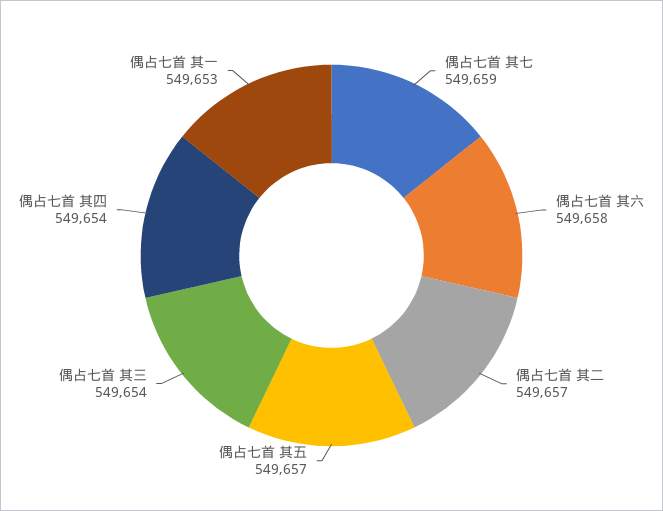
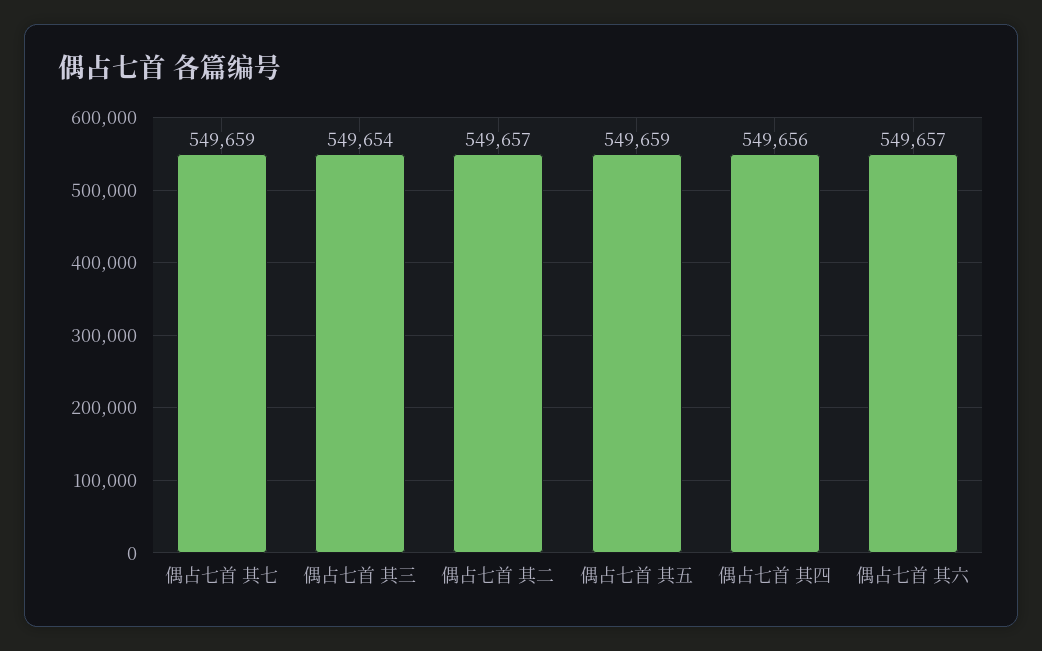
  {
    "偶占七首 其七": 549659,
-   "偶占七首 其六": 549658,
+   "偶占七首 其六": 549657,
    "偶占七首 其二": 549657,
-   "偶占七首 其五": 549657,
+   "偶占七首 其五": 549659,
    "偶占七首 其三": 549654,
-   "偶占七首 其四": 549654,
+   "偶占七首 其四": 549656
-   "偶占七首 其一": 549653
  }

